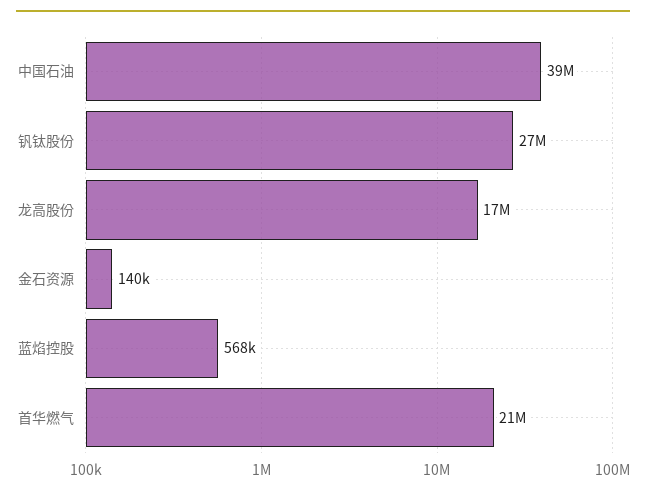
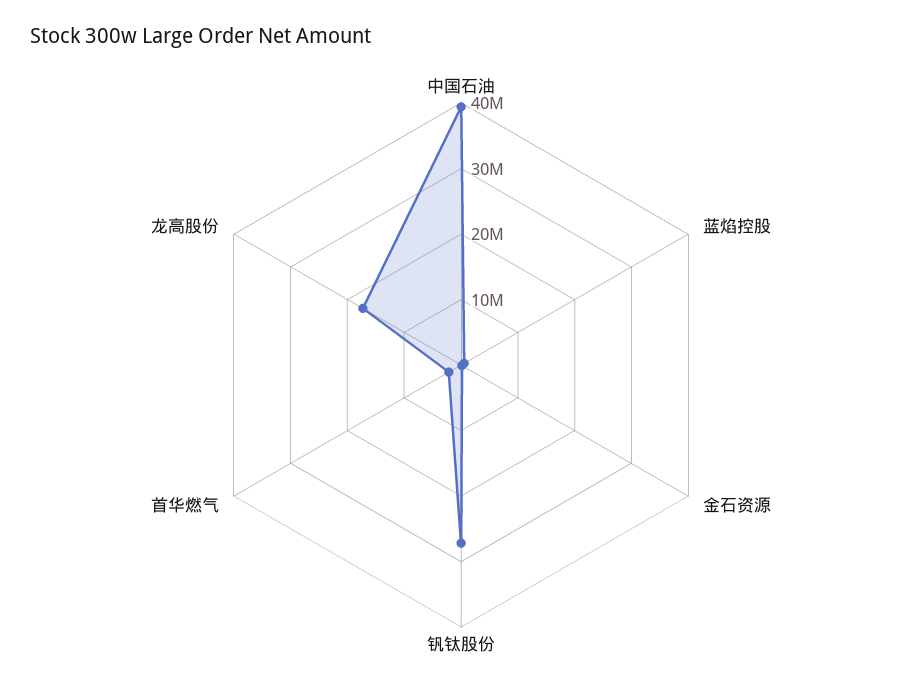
  {
    "中国石油": 39000000,
    "钒钛股份": 27000000,
    "龙高股份": 17000000,
    "金石资源": 140000,
    "蓝焰控股": 568000,
-   "首华燃气": 21000000
+   "首华燃气": 2000000
  }

